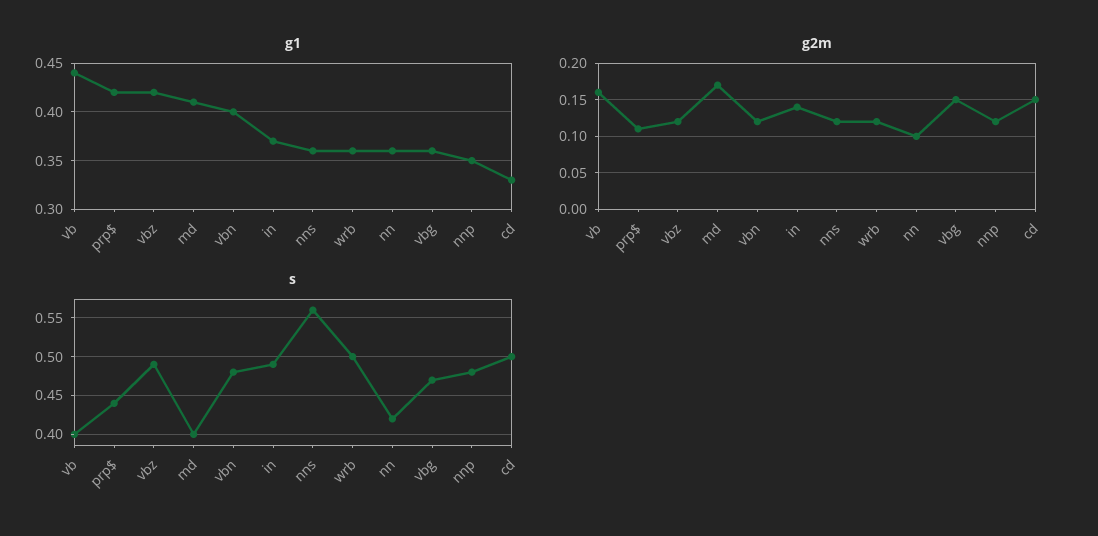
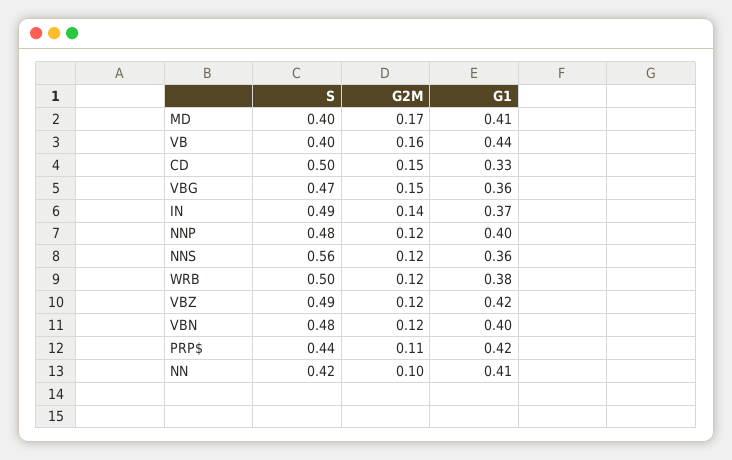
  {
    "g1": {
      "vb": 0.44,
      "prp$": 0.42,
      "vbz": 0.42,
      "md": 0.41,
      "vbn": 0.4,
      "in": 0.37,
      "nns": 0.36,
-     "wrb": 0.36,
+     "wrb": 0.38,
-     "nn": 0.36,
+     "nn": 0.41,
      "vbg": 0.36,
-     "nnp": 0.35,
+     "nnp": 0.4,
      "cd": 0.33
    },
    "g2m": {
      "vb": 0.16,
      "prp$": 0.11,
      "vbz": 0.12,
      "md": 0.17,
      "vbn": 0.12,
      "in": 0.14,
      "nns": 0.12,
      "wrb": 0.12,
      "nn": 0.1,
      "vbg": 0.15,
      "nnp": 0.12,
      "cd": 0.15
    },
    "s": {
      "vb": 0.4,
      "prp$": 0.44,
      "vbz": 0.49,
      "md": 0.4,
      "vbn": 0.48,
      "in": 0.49,
      "nns": 0.56,
      "wrb": 0.5,
      "nn": 0.42,
      "vbg": 0.47,
      "nnp": 0.48,
      "cd": 0.5
    }
  }

